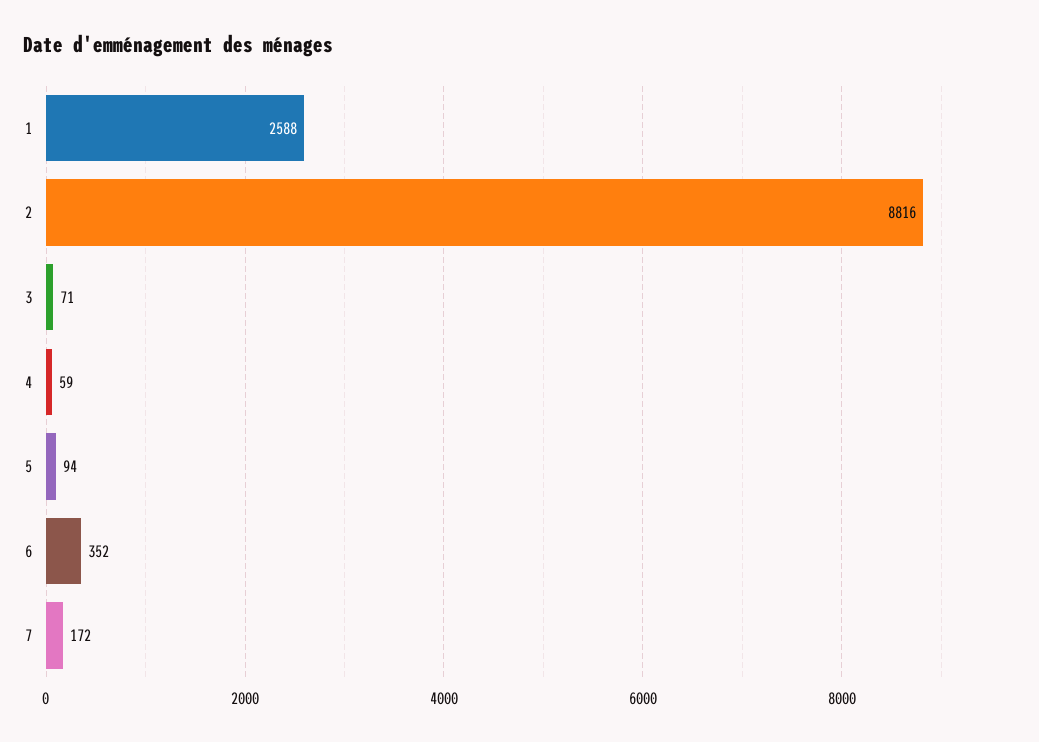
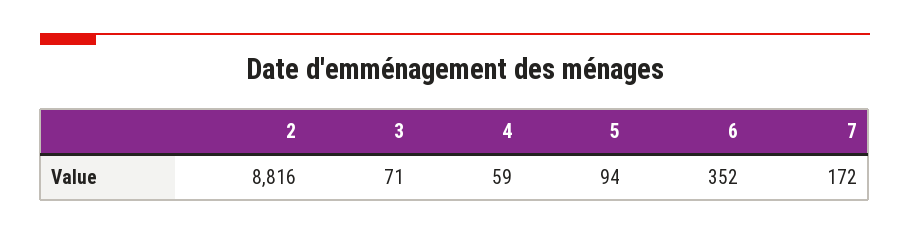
  {
-   "1": 2588,
    "2": 8816,
    "3": 71,
    "4": 59,
    "5": 94,
    "6": 352,
    "7": 172
  }

